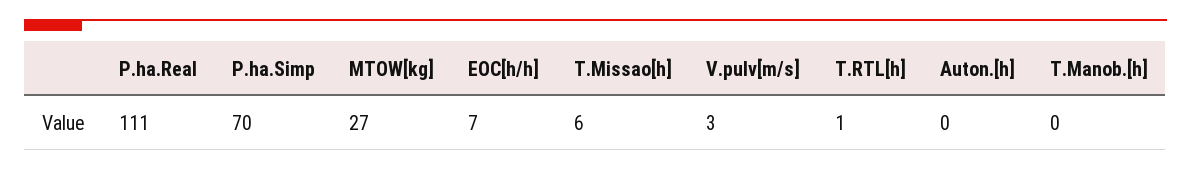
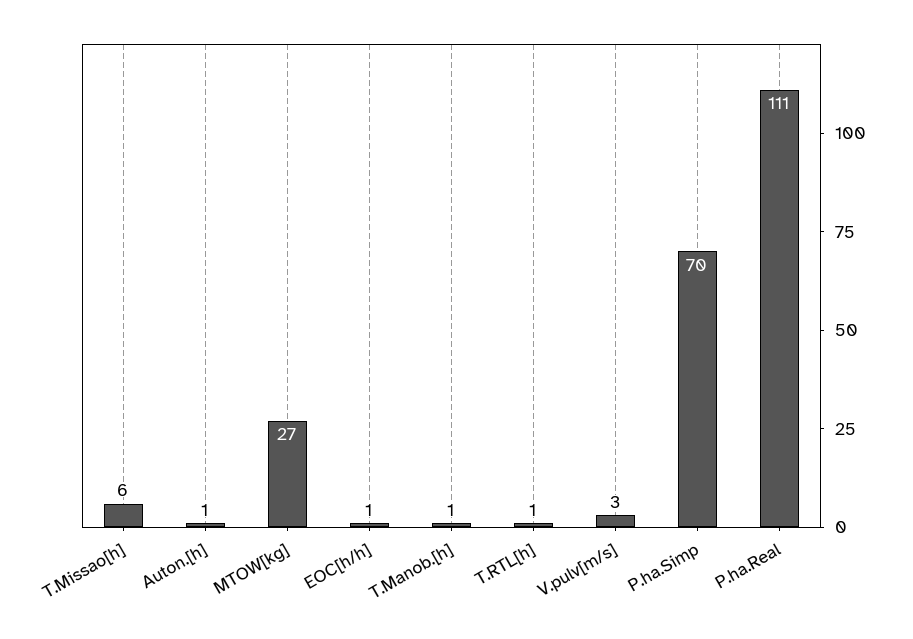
  {
    "P.ha.Real": 111,
    "P.ha.Simp": 70,
    "MTOW[kg]": 27,
-   "EOC[h/h]": 7,
+   "EOC[h/h]": 1,
    "T.Missao[h]": 6,
    "V.pulv[m/s]": 3,
    "T.RTL[h]": 1,
-   "Auton.[h]": 0,
+   "Auton.[h]": 1,
-   "T.Manob.[h]": 0
+   "T.Manob.[h]": 1
  }

